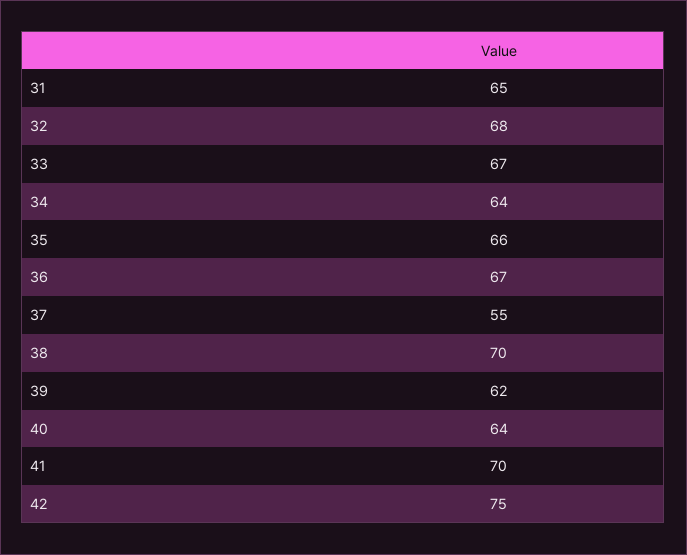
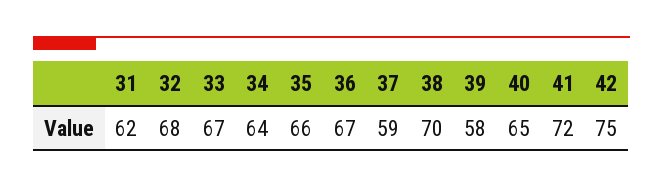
  {
-   "31": 65,
+   "31": 62,
    "32": 68,
    "33": 67,
    "34": 64,
    "35": 66,
    "36": 67,
-   "37": 55,
+   "37": 59,
    "38": 70,
-   "39": 62,
+   "39": 58,
-   "40": 64,
+   "40": 65,
-   "41": 70,
+   "41": 72,
    "42": 75
  }

